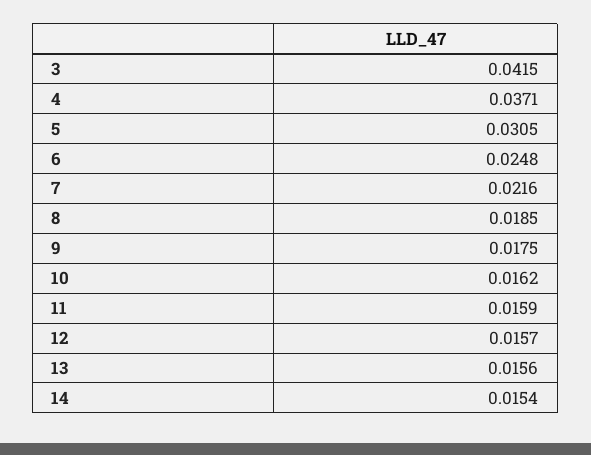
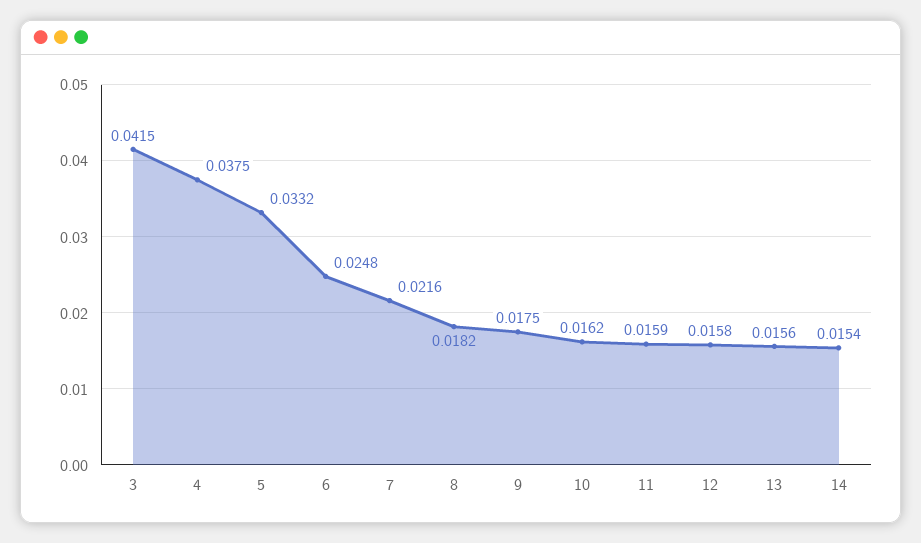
  {
    "3": 0.0415,
-   "4": 0.0371,
+   "4": 0.0375,
-   "5": 0.0305,
+   "5": 0.0332,
    "6": 0.0248,
    "7": 0.0216,
-   "8": 0.0185,
+   "8": 0.0182,
    "9": 0.0175,
    "10": 0.0162,
    "11": 0.0159,
-   "12": 0.0157,
+   "12": 0.0158,
    "13": 0.0156,
    "14": 0.0154
  }

